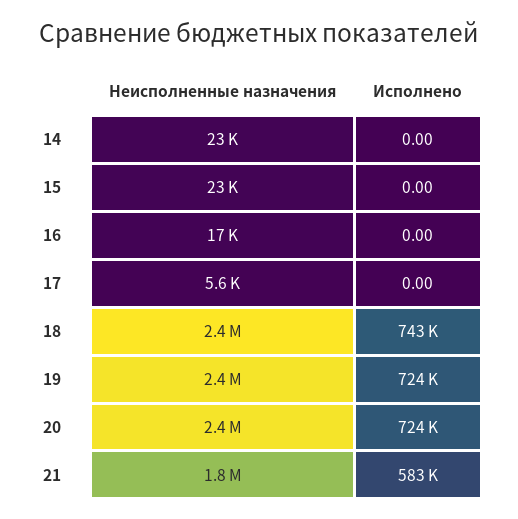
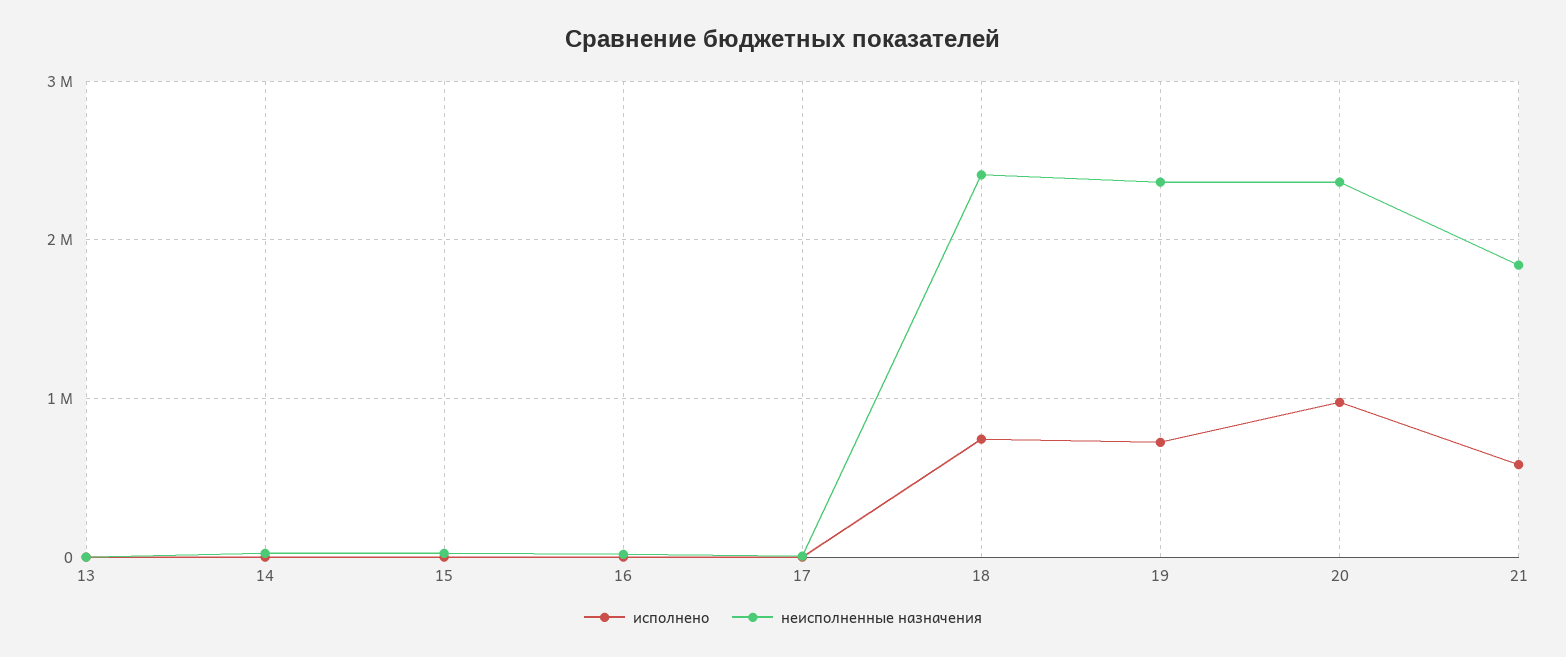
  {
    "Неисполненные назначения": {
      "14": 23000,
      "15": 23000,
      "16": 17000,
      "17": 5600,
      "18": 2400000,
      "19": 2400000,
      "20": 2400000,
-     "21": 1800000
+     "21": 1800000,
+     "13": 0
    },
    "Исполнено": {
      "14": 0,
      "15": 0,
      "16": 0,
      "17": 0,
      "18": 743000,
      "19": 724000,
-     "20": 724000,
+     "20": 1000000,
-     "21": 583000
+     "21": 583000,
+     "13": 0
    }
  }

